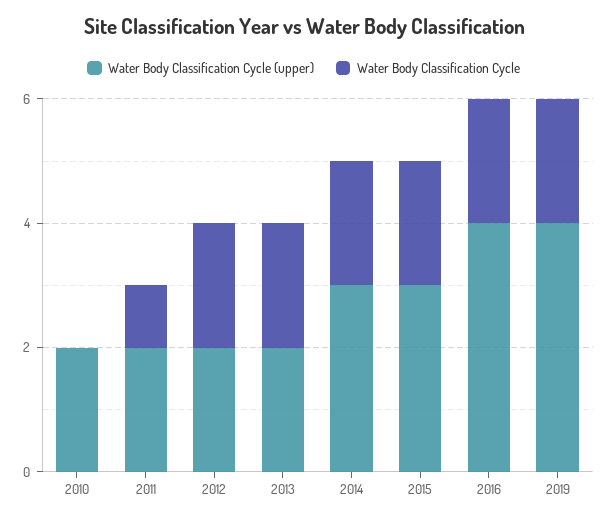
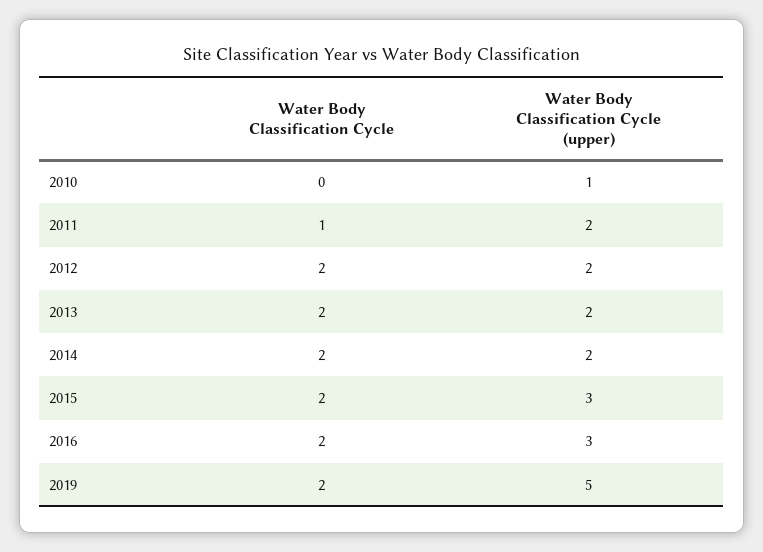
  {
    "Water Body Classification Cycle (upper)": {
-     "2010": 2,
+     "2010": 1,
      "2011": 2,
      "2012": 2,
      "2013": 2,
-     "2014": 3,
+     "2014": 2,
      "2015": 3,
-     "2016": 4,
+     "2016": 3,
-     "2019": 4
+     "2019": 5
    },
    "Water Body Classification Cycle": {
      "2010": 0,
      "2011": 1,
      "2012": 2,
      "2013": 2,
      "2014": 2,
      "2015": 2,
      "2016": 2,
      "2019": 2
    }
  }

